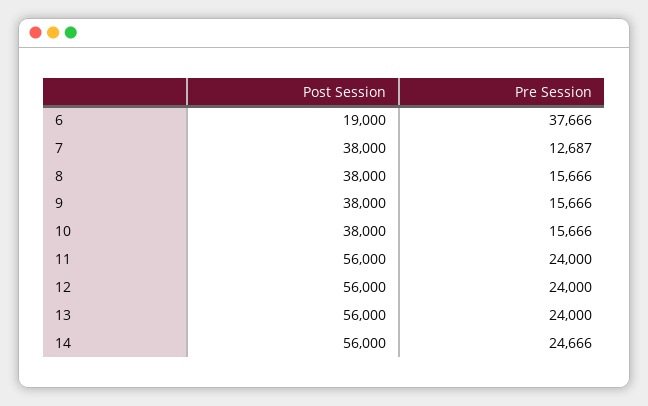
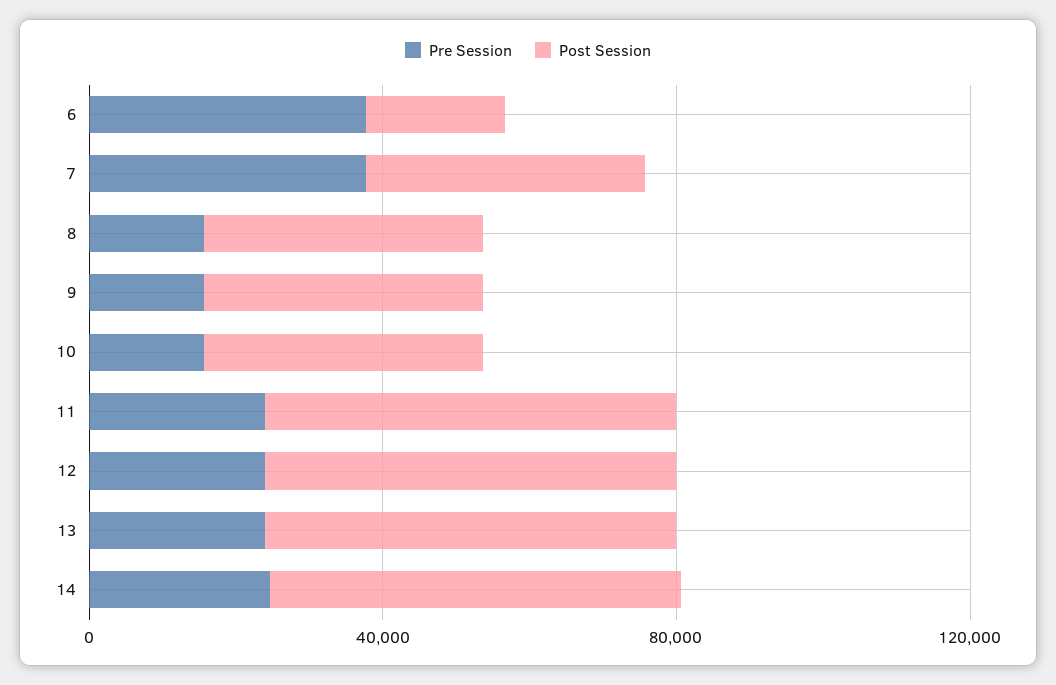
  {
    "Post Session": {
      "6": 19000,
      "7": 38000,
      "8": 38000,
      "9": 38000,
      "10": 38000,
      "11": 56000,
      "12": 56000,
      "13": 56000,
      "14": 56000
    },
    "Pre Session": {
      "6": 37666,
-     "7": 12687,
+     "7": 40000,
      "8": 15666,
      "9": 15666,
      "10": 15666,
      "11": 24000,
      "12": 24000,
      "13": 24000,
      "14": 24666
    }
  }

